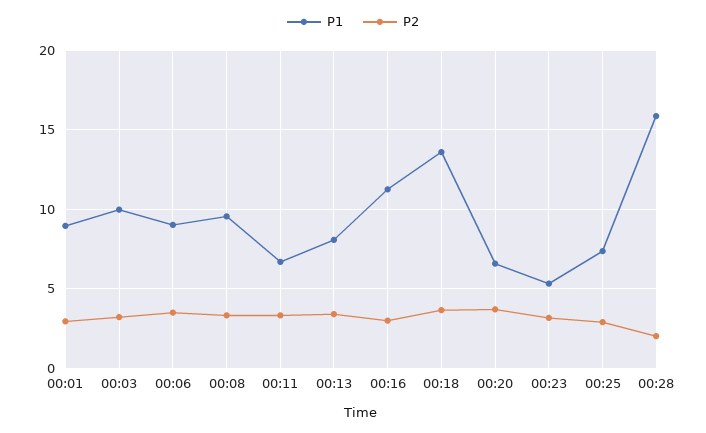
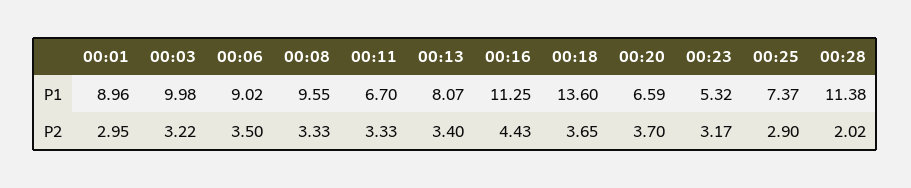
  {
    "P1": {
      "00:01": 8.96,
      "00:03": 9.98,
      "00:06": 9.02,
      "00:08": 9.55,
      "00:11": 6.7,
      "00:13": 8.07,
      "00:16": 11.25,
      "00:18": 13.6,
      "00:20": 6.59,
      "00:23": 5.32,
      "00:25": 7.37,
-     "00:28": 16
+     "00:28": 11.38
    },
    "P2": {
      "00:01": 2.95,
      "00:03": 3.22,
      "00:06": 3.5,
      "00:08": 3.33,
      "00:11": 3.33,
      "00:13": 3.4,
-     "00:16": 3,
+     "00:16": 4.43,
      "00:18": 3.65,
      "00:20": 3.7,
      "00:23": 3.17,
      "00:25": 2.9,
      "00:28": 2.02
    }
  }

